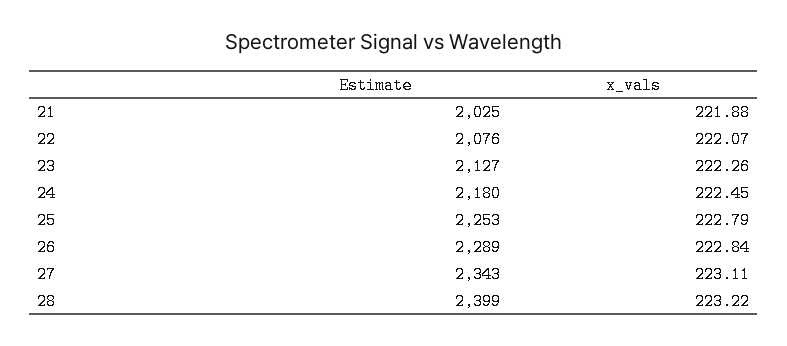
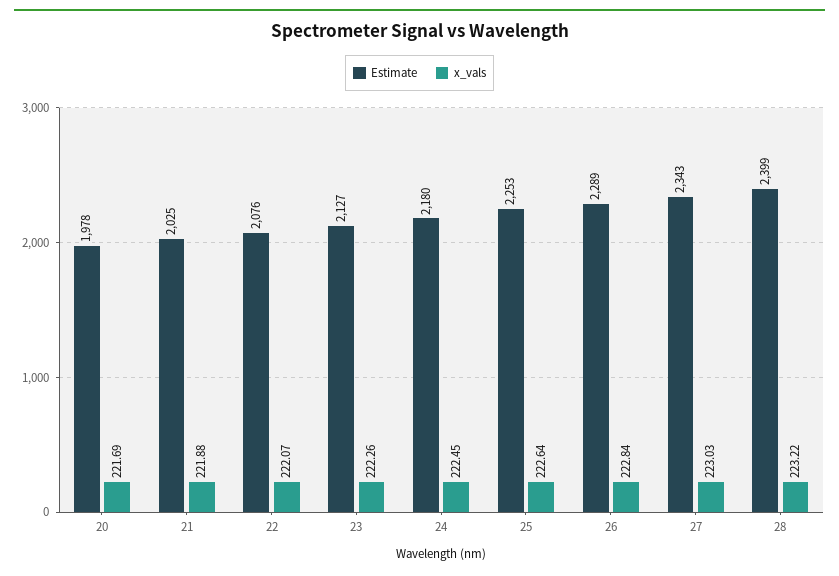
  {
    "Estimate": {
      "21": 2025,
      "22": 2076,
      "23": 2127,
      "24": 2180,
      "25": 2253,
      "26": 2289,
      "27": 2343,
-     "28": 2399
+     "28": 2399,
+     "20": 1978
    },
    "x_vals": {
      "21": 221.88,
      "22": 222.07,
      "23": 222.26,
      "24": 222.45,
-     "25": 222.79,
+     "25": 222.64,
      "26": 222.84,
-     "27": 223.11,
+     "27": 223.03,
-     "28": 223.22
+     "28": 223.22,
+     "20": 221.69
    }
  }

